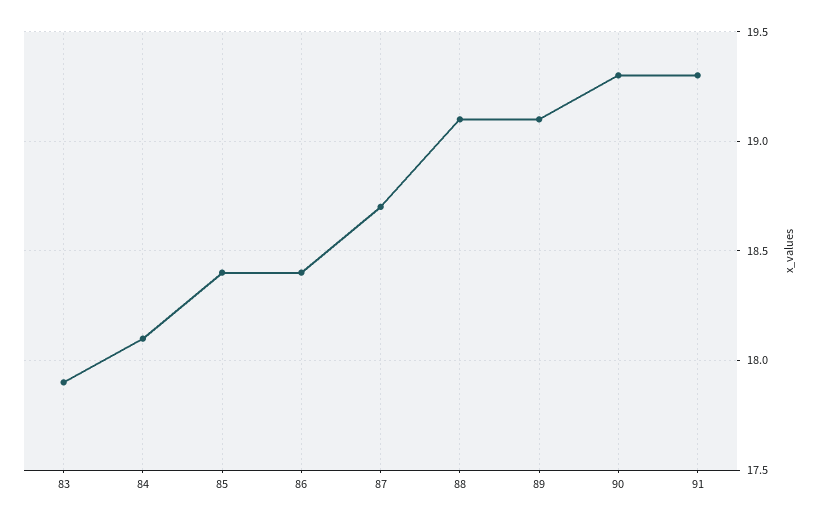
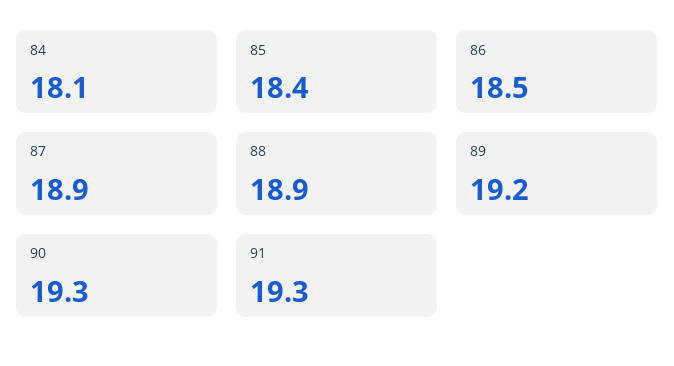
  {
-   "83": 17.9,
    "84": 18.1,
    "85": 18.4,
-   "86": 18.4,
+   "86": 18.5,
-   "87": 18.7,
+   "87": 18.9,
-   "88": 19.1,
+   "88": 18.9,
-   "89": 19.1,
+   "89": 19.2,
    "90": 19.3,
    "91": 19.3
  }

